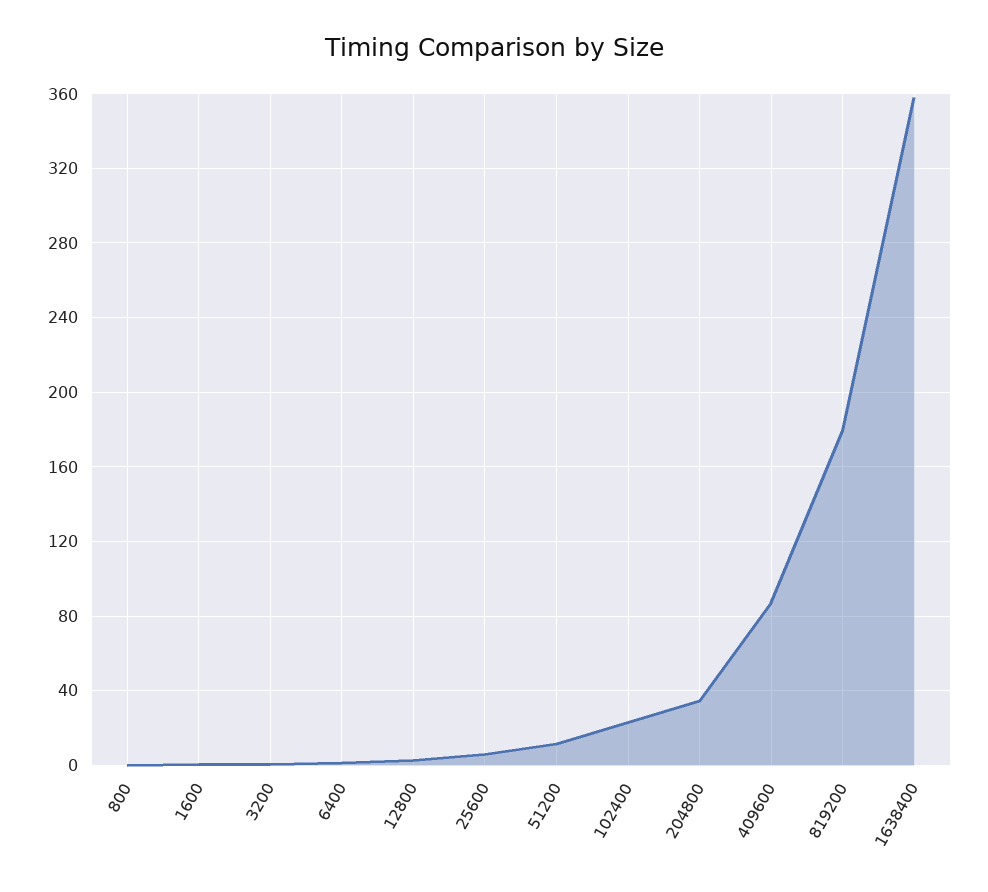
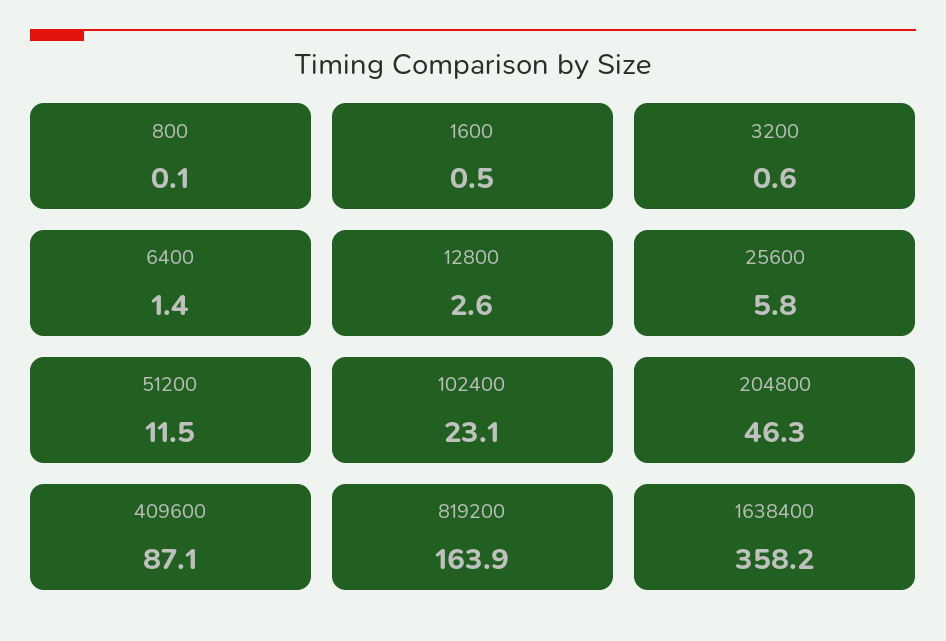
  {
    "800": 0.1,
    "1600": 0.5,
    "3200": 0.6,
    "6400": 1.4,
    "12800": 2.6,
    "25600": 5.8,
    "51200": 11.5,
    "102400": 23.1,
-   "204800": 35,
+   "204800": 46.3,
    "409600": 87.1,
-   "819200": 180,
+   "819200": 163.9,
    "1638400": 358.2
  }

